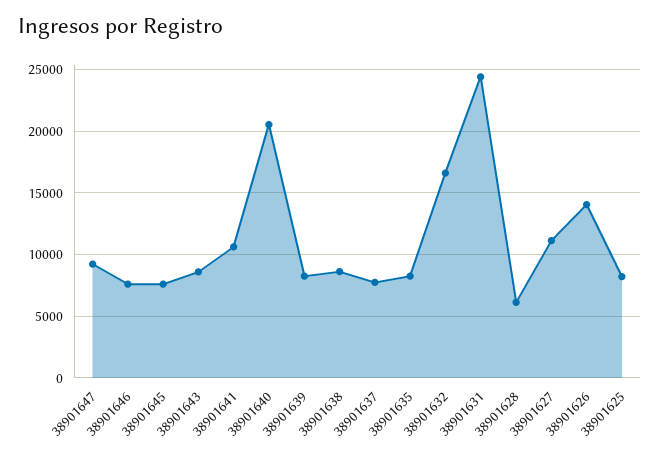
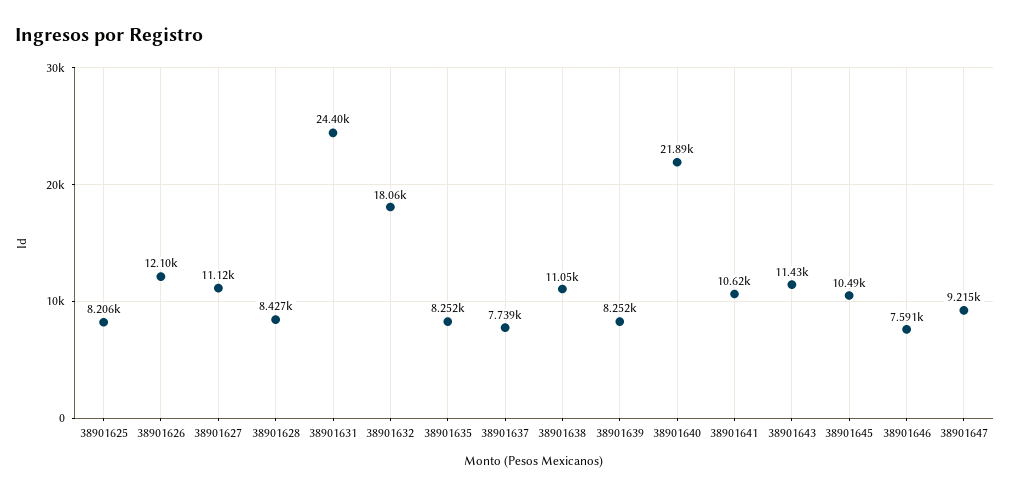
  {
    "38901647": 9215,
    "38901646": 7591,
-   "38901645": 7500,
+   "38901645": 10490,
-   "38901643": 8500,
+   "38901643": 11430,
    "38901641": 10620,
-   "38901640": 20500,
+   "38901640": 21890,
    "38901639": 8252,
-   "38901638": 8500,
+   "38901638": 11050,
    "38901637": 7739,
    "38901635": 8252,
-   "38901632": 16500,
+   "38901632": 18060,
    "38901631": 24400,
-   "38901628": 6000,
+   "38901628": 8427,
    "38901627": 11120,
-   "38901626": 14000,
+   "38901626": 12100,
    "38901625": 8206
  }

